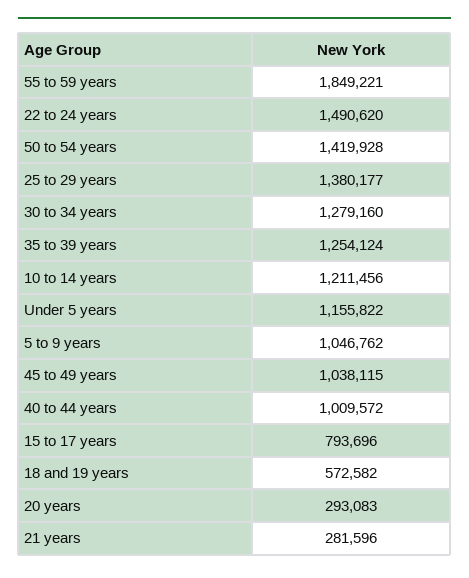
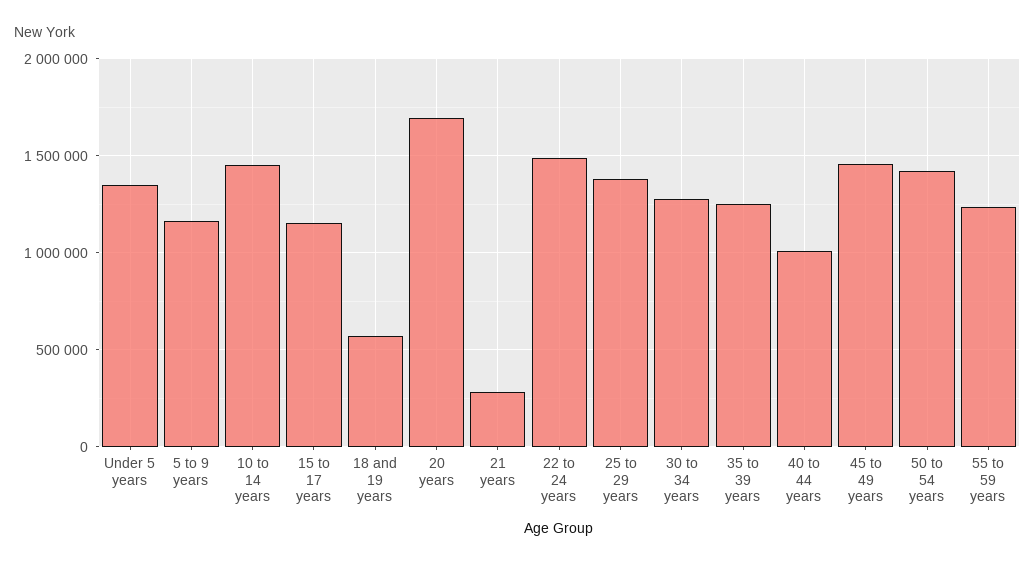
  {
-   "55 to 59 years": 1849221,
+   "55 to 59 years": 1250000,
    "22 to 24 years": 1490620,
    "50 to 54 years": 1419928,
    "25 to 29 years": 1380177,
    "30 to 34 years": 1279160,
    "35 to 39 years": 1254124,
-   "10 to 14 years": 1211456,
+   "10 to 14 years": 1450000,
-   "Under 5 years": 1155822,
+   "Under 5 years": 1350000,
-   "5 to 9 years": 1046762,
+   "5 to 9 years": 1150000,
-   "45 to 49 years": 1038115,
+   "45 to 49 years": 1450000,
    "40 to 44 years": 1009572,
-   "15 to 17 years": 793696,
+   "15 to 17 years": 1150000,
    "18 and 19 years": 572582,
-   "20 years": 293083,
+   "20 years": 1700000,
    "21 years": 281596
  }

